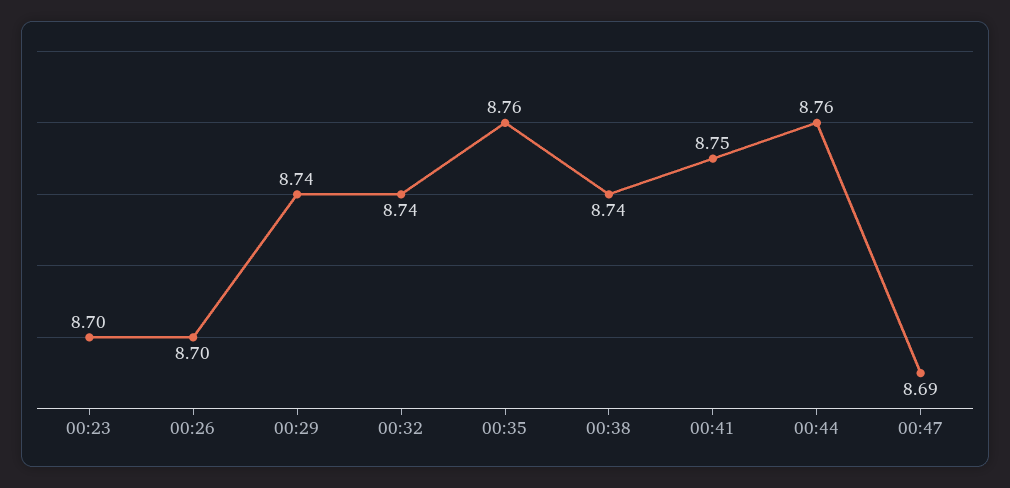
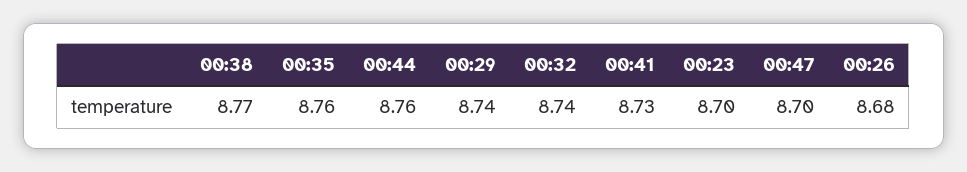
  {
    "00:23": 8.7,
-   "00:26": 8.7,
+   "00:26": 8.68,
    "00:29": 8.74,
    "00:32": 8.74,
    "00:35": 8.76,
-   "00:38": 8.74,
+   "00:38": 8.77,
-   "00:41": 8.75,
+   "00:41": 8.73,
    "00:44": 8.76,
-   "00:47": 8.69
+   "00:47": 8.7
  }

